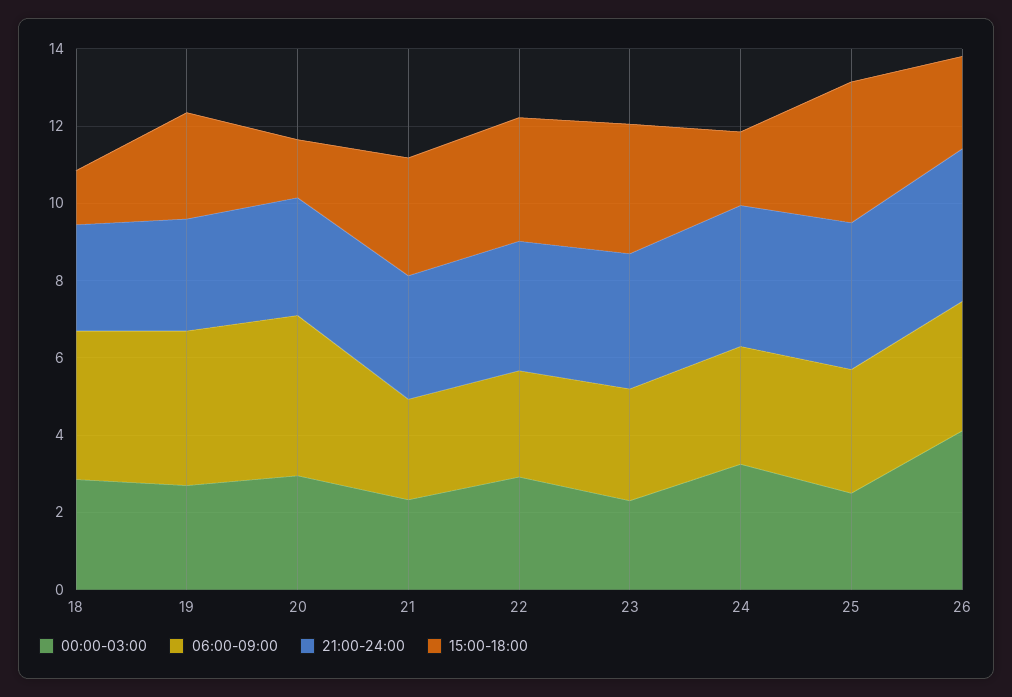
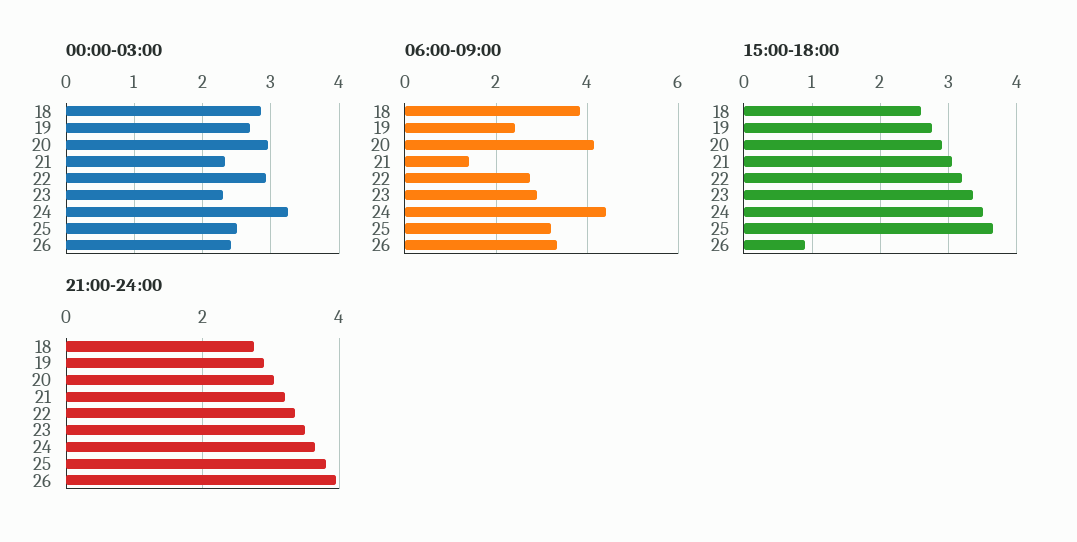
  {
    "00:00-03:00": {
      "18": 2.9,
      "19": 2.7,
      "20": 3,
      "21": 2.3,
      "22": 2.9,
      "23": 2.3,
      "24": 3.3,
      "25": 2.5,
-     "26": 4
+     "26": 2.4
    },
    "06:00-09:00": {
      "18": 3.8,
-     "19": 4,
+     "19": 2.4,
      "20": 4.2,
-     "21": 2.5,
+     "21": 1.4,
      "22": 2.8,
      "23": 3,
-     "24": 3,
+     "24": 4.4,
      "25": 3.2,
      "26": 3.4
    },
    "21:00-24:00": {
      "18": 2.8,
      "19": 3,
      "20": 3,
      "21": 3.2,
      "22": 3.4,
      "23": 3.6,
      "24": 3.6,
      "25": 3.8,
      "26": 4
    },
    "15:00-18:00": {
-     "18": 1.5,
+     "18": 2.6,
      "19": 2.8,
-     "20": 1.5,
+     "20": 2.9,
      "21": 3.1,
      "22": 3.2,
      "23": 3.4,
-     "24": 2,
+     "24": 3.5,
      "25": 3.7,
-     "26": 2.5
+     "26": 0.9
    }
  }

